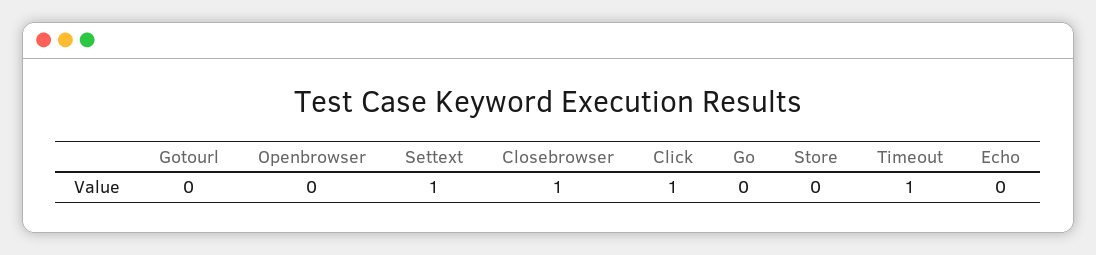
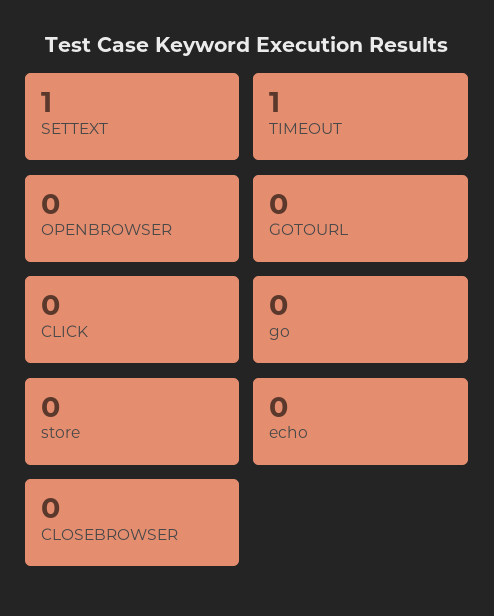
  {
    "Gotourl": 0,
    "Openbrowser": 0,
    "Settext": 1,
-   "Closebrowser": 1,
+   "Closebrowser": 0,
-   "Click": 1,
+   "Click": 0,
    "Go": 0,
    "Store": 0,
    "Timeout": 1,
    "Echo": 0
  }

